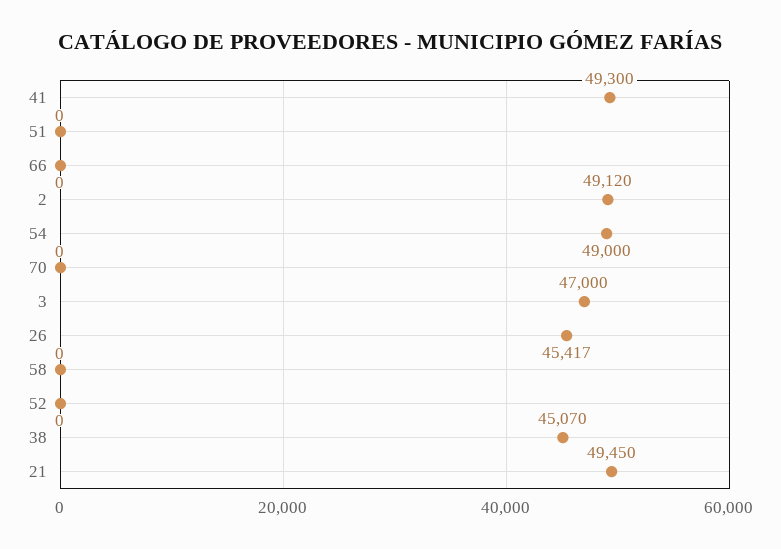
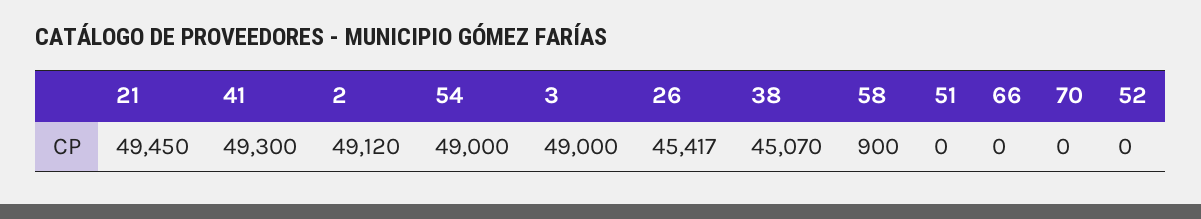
  {
    "41": 49300,
    "51": 0,
    "66": 0,
    "2": 49120,
    "54": 49000,
    "70": 0,
-   "3": 47000,
+   "3": 49000,
    "26": 45417,
-   "58": 0,
+   "58": 900,
    "52": 0,
    "38": 45070,
    "21": 49450
  }

